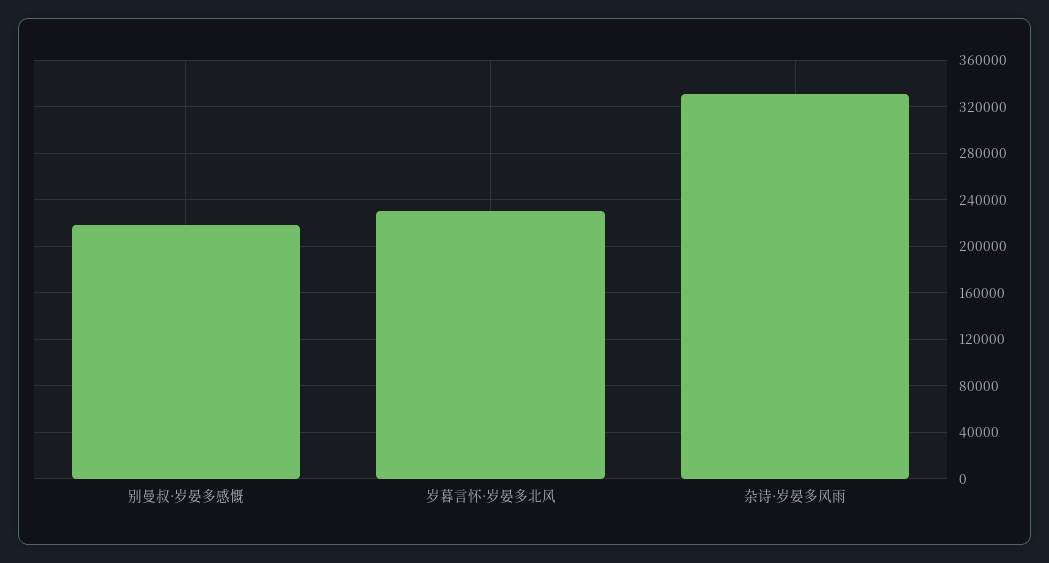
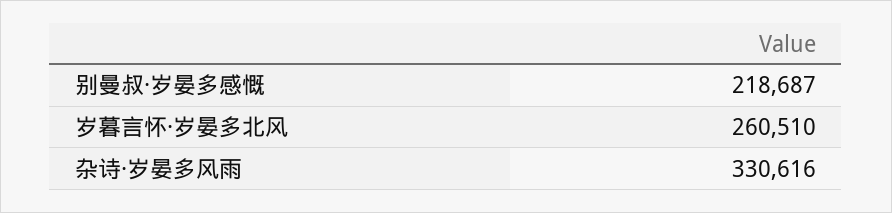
  {
    "别曼叔·岁晏多感慨": 218687,
-   "岁暮言怀·岁晏多北风": 230000,
+   "岁暮言怀·岁晏多北风": 260510,
    "杂诗·岁晏多风雨": 330616
  }

